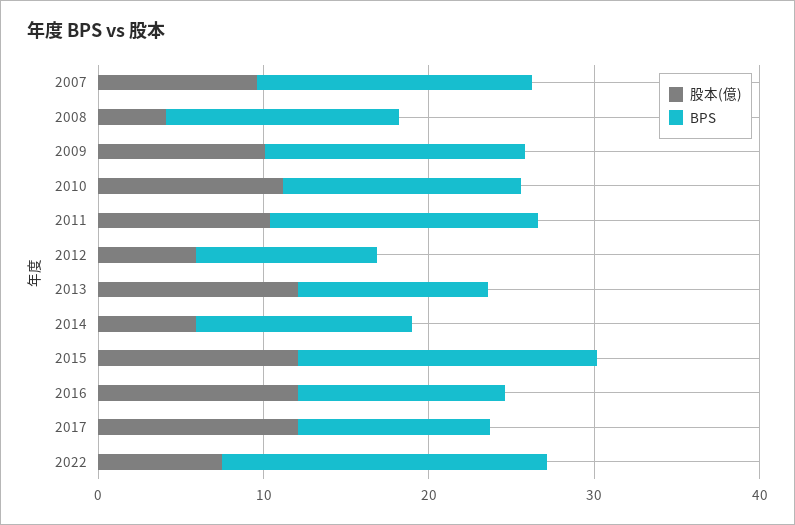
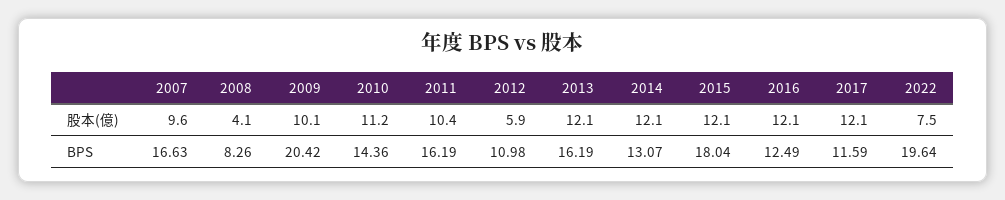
  {
    "股本(億)": {
      "2007": 9.6,
      "2008": 4.1,
      "2009": 10.1,
      "2010": 11.2,
      "2011": 10.4,
      "2012": 5.9,
      "2013": 12.1,
-     "2014": 6,
+     "2014": 12.1,
      "2015": 12.1,
      "2016": 12.1,
      "2017": 12.1,
      "2022": 7.5
    },
    "BPS": {
      "2007": 16.63,
-     "2008": 14,
+     "2008": 8.26,
-     "2009": 16,
+     "2009": 20.42,
      "2010": 14.36,
      "2011": 16.19,
      "2012": 10.98,
-     "2013": 12,
+     "2013": 16.19,
      "2014": 13.07,
      "2015": 18.04,
      "2016": 12.49,
      "2017": 11.59,
      "2022": 19.64
    }
  }

